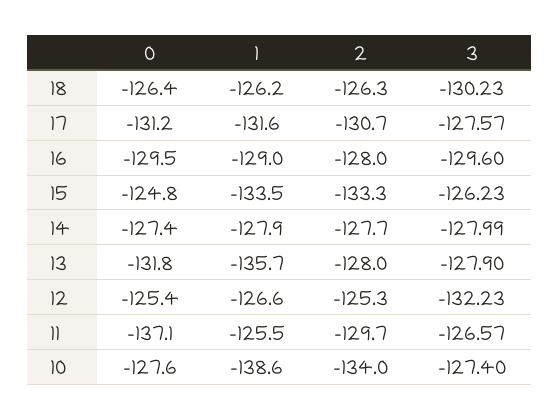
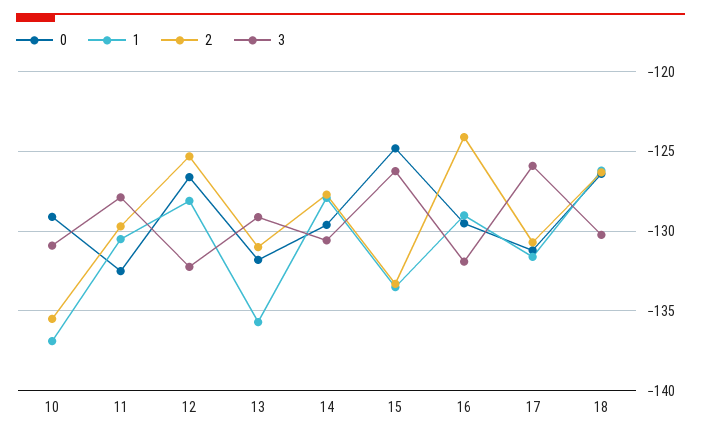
  {
    "0": {
      "18": -126.4,
      "17": -131.2,
      "16": -129.5,
      "15": -124.8,
-     "14": -127.4,
+     "14": -129.5,
      "13": -131.8,
-     "12": -125.4,
+     "12": -126.5,
-     "11": -137.1,
+     "11": -132.5,
-     "10": -127.6
+     "10": -129
    },
    "1": {
      "18": -126.2,
      "17": -131.6,
      "16": -129,
      "15": -133.5,
      "14": -127.9,
      "13": -135.7,
-     "12": -126.6,
+     "12": -128,
-     "11": -125.5,
+     "11": -130.5,
-     "10": -138.6
+     "10": -137
    },
    "2": {
      "18": -126.3,
      "17": -130.7,
-     "16": -128,
+     "16": -124,
      "15": -133.3,
      "14": -127.7,
-     "13": -128,
+     "13": -131,
      "12": -125.3,
      "11": -129.7,
-     "10": -134
+     "10": -135.5
    },
    "3": {
      "18": -130.23,
-     "17": -127.57,
+     "17": -126,
-     "16": -129.6,
+     "16": -132,
      "15": -126.23,
-     "14": -127.99,
+     "14": -130.5,
-     "13": -127.9,
+     "13": -129,
      "12": -132.23,
-     "11": -126.57,
+     "11": -128,
-     "10": -127.4
+     "10": -131
    }
  }

